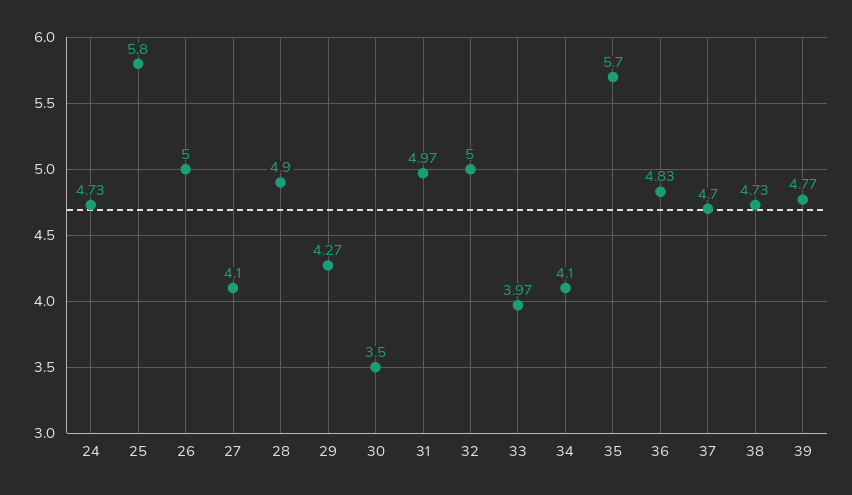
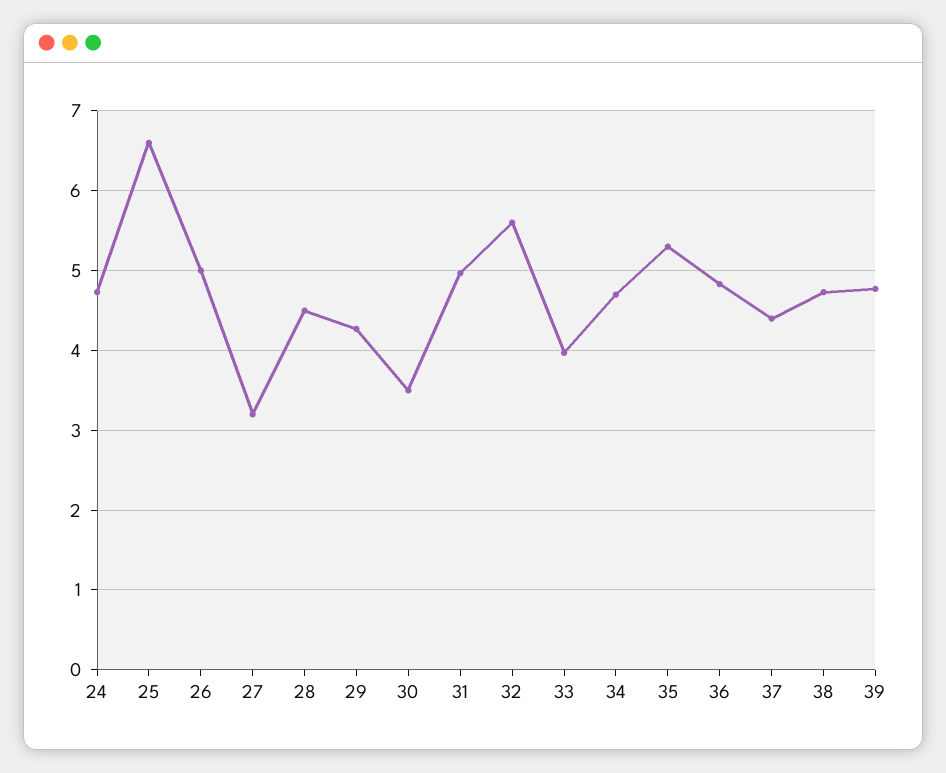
  {
    "24": 4.73,
-   "25": 5.8,
+   "25": 6.6,
    "26": 5,
-   "27": 4.1,
+   "27": 3.2,
-   "28": 4.9,
+   "28": 4.5,
    "29": 4.27,
    "30": 3.5,
    "31": 4.97,
-   "32": 5,
+   "32": 5.6,
    "33": 3.97,
-   "34": 4.1,
+   "34": 4.7,
-   "35": 5.7,
+   "35": 5.3,
    "36": 4.83,
-   "37": 4.7,
+   "37": 4.4,
    "38": 4.73,
    "39": 4.77
  }

